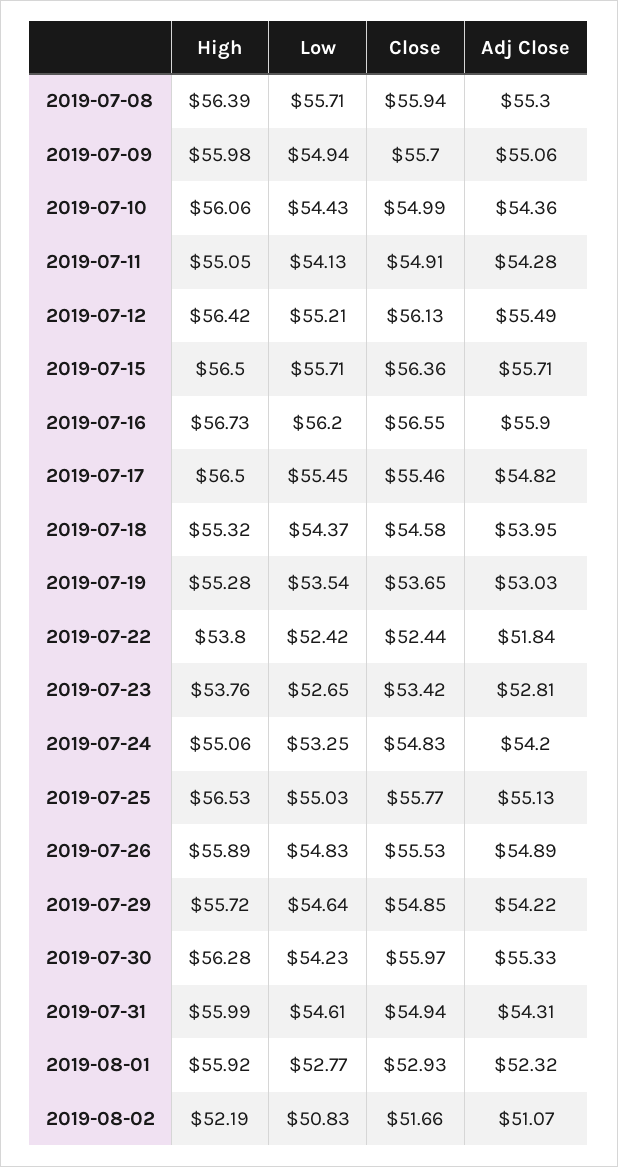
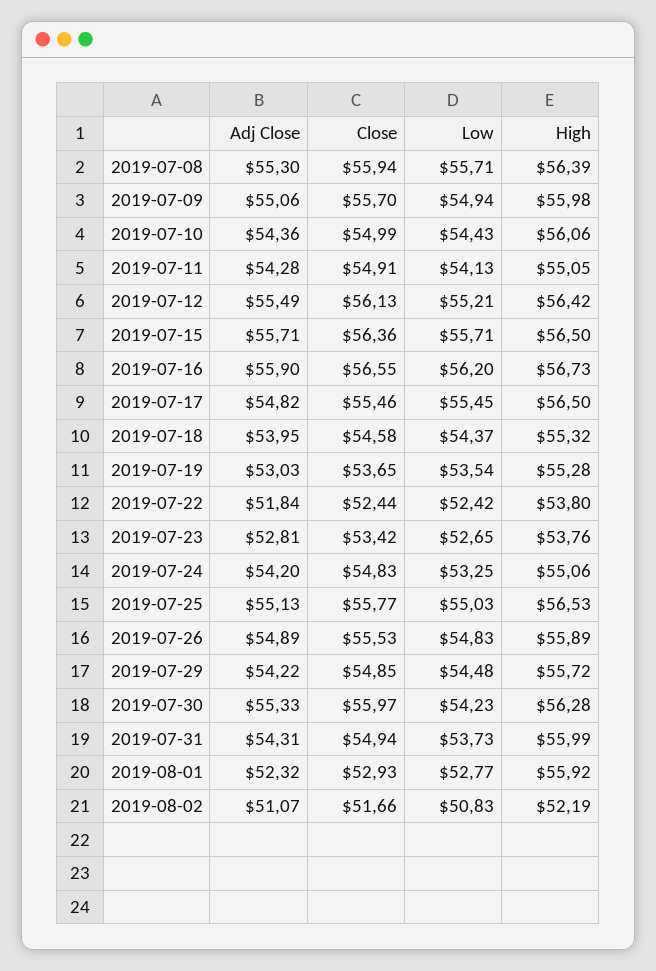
  {
    "High": {
      "2019-07-08": 56.39,
      "2019-07-09": 55.98,
      "2019-07-10": 56.06,
      "2019-07-11": 55.05,
      "2019-07-12": 56.42,
      "2019-07-15": 56.5,
      "2019-07-16": 56.73,
      "2019-07-17": 56.5,
      "2019-07-18": 55.32,
      "2019-07-19": 55.28,
      "2019-07-22": 53.8,
      "2019-07-23": 53.76,
      "2019-07-24": 55.06,
      "2019-07-25": 56.53,
      "2019-07-26": 55.89,
      "2019-07-29": 55.72,
      "2019-07-30": 56.28,
      "2019-07-31": 55.99,
      "2019-08-01": 55.92,
      "2019-08-02": 52.19
    },
    "Low": {
      "2019-07-08": 55.71,
      "2019-07-09": 54.94,
      "2019-07-10": 54.43,
      "2019-07-11": 54.13,
      "2019-07-12": 55.21,
      "2019-07-15": 55.71,
      "2019-07-16": 56.2,
      "2019-07-17": 55.45,
      "2019-07-18": 54.37,
      "2019-07-19": 53.54,
      "2019-07-22": 52.42,
      "2019-07-23": 52.65,
      "2019-07-24": 53.25,
      "2019-07-25": 55.03,
      "2019-07-26": 54.83,
-     "2019-07-29": 54.64,
+     "2019-07-29": 54.48,
      "2019-07-30": 54.23,
-     "2019-07-31": 54.61,
+     "2019-07-31": 53.73,
      "2019-08-01": 52.77,
      "2019-08-02": 50.83
    },
    "Close": {
      "2019-07-08": 55.94,
      "2019-07-09": 55.7,
      "2019-07-10": 54.99,
      "2019-07-11": 54.91,
      "2019-07-12": 56.13,
      "2019-07-15": 56.36,
      "2019-07-16": 56.55,
      "2019-07-17": 55.46,
      "2019-07-18": 54.58,
      "2019-07-19": 53.65,
      "2019-07-22": 52.44,
      "2019-07-23": 53.42,
      "2019-07-24": 54.83,
      "2019-07-25": 55.77,
      "2019-07-26": 55.53,
      "2019-07-29": 54.85,
      "2019-07-30": 55.97,
      "2019-07-31": 54.94,
      "2019-08-01": 52.93,
      "2019-08-02": 51.66
    },
    "Adj Close": {
      "2019-07-08": 55.3,
      "2019-07-09": 55.06,
      "2019-07-10": 54.36,
      "2019-07-11": 54.28,
      "2019-07-12": 55.49,
      "2019-07-15": 55.71,
      "2019-07-16": 55.9,
      "2019-07-17": 54.82,
      "2019-07-18": 53.95,
      "2019-07-19": 53.03,
      "2019-07-22": 51.84,
      "2019-07-23": 52.81,
      "2019-07-24": 54.2,
      "2019-07-25": 55.13,
      "2019-07-26": 54.89,
      "2019-07-29": 54.22,
      "2019-07-30": 55.33,
      "2019-07-31": 54.31,
      "2019-08-01": 52.32,
      "2019-08-02": 51.07
    }
  }

